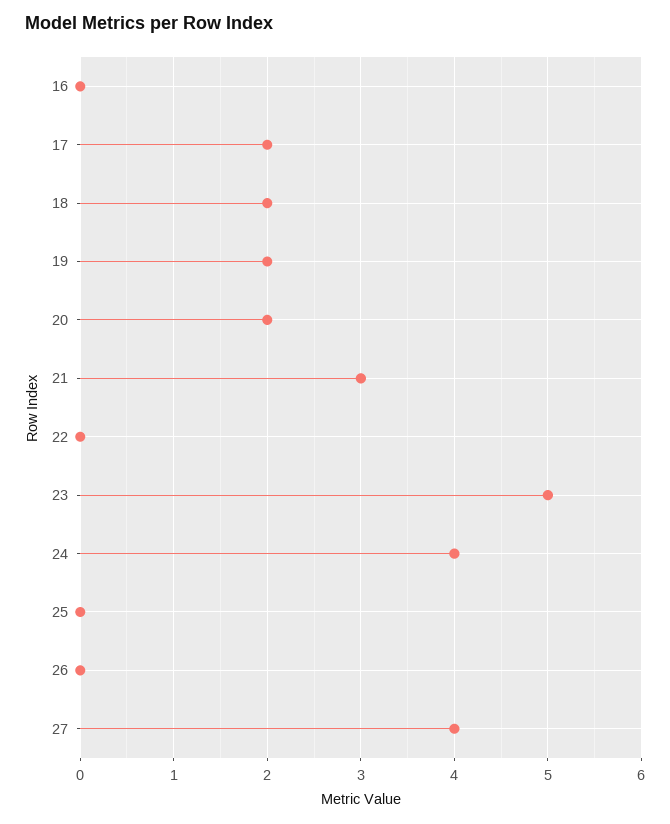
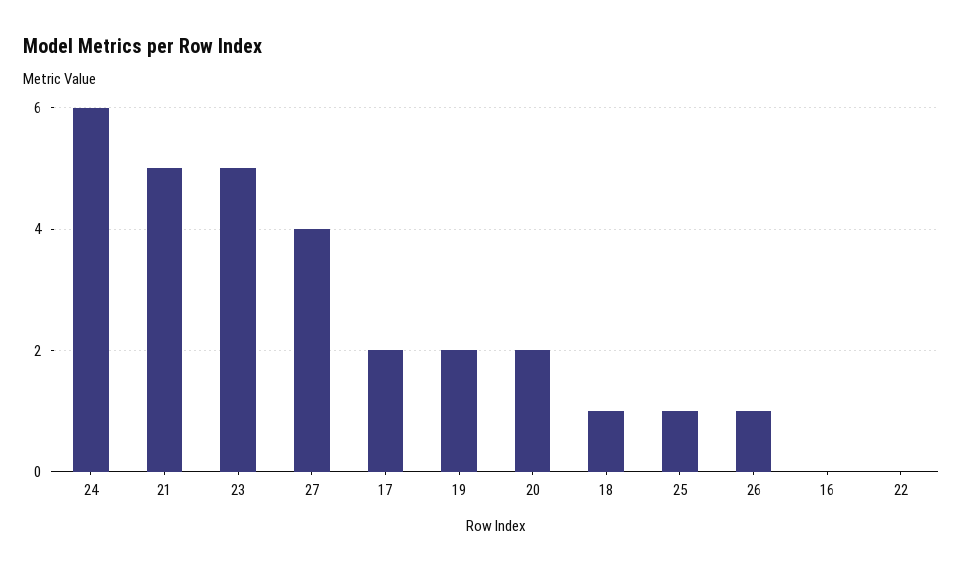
  {
    "16": 0,
    "17": 2,
-   "18": 2,
+   "18": 1,
    "19": 2,
    "20": 2,
-   "21": 3,
+   "21": 5,
    "22": 0,
    "23": 5,
-   "24": 4,
+   "24": 6,
-   "25": 0,
+   "25": 1,
-   "26": 0,
+   "26": 1,
    "27": 4
  }

